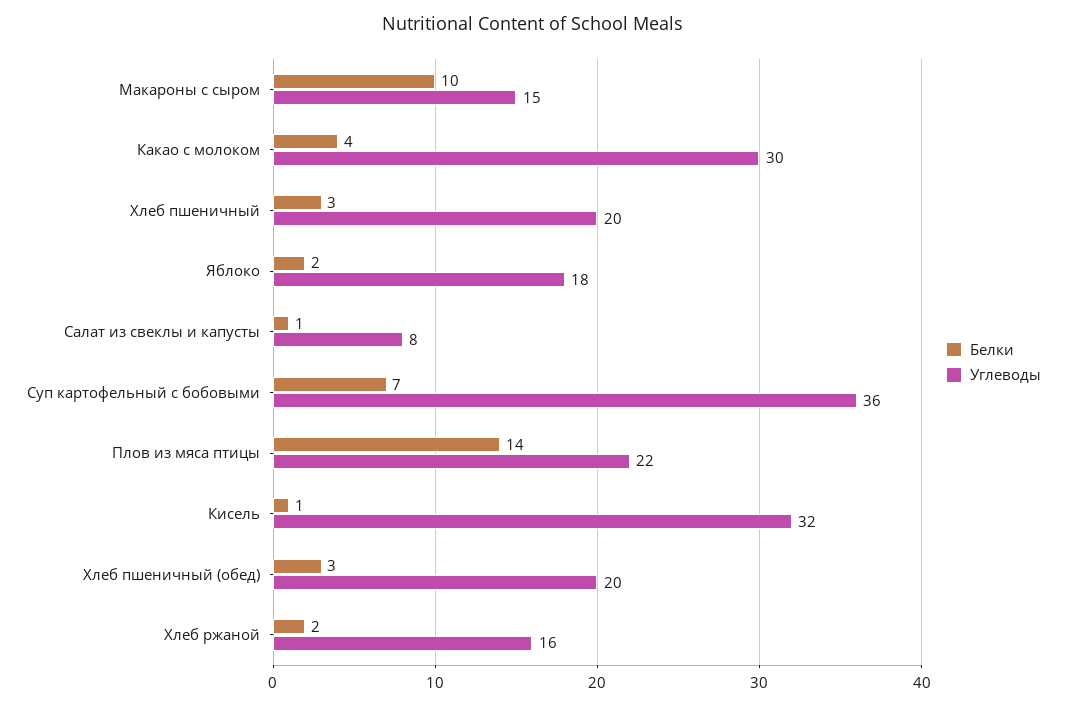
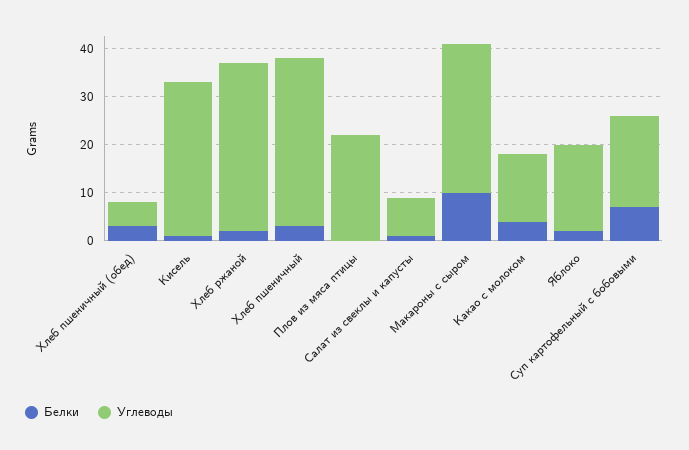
  {
    "Белки": {
      "Макароны с сыром": 10,
      "Какао с молоком": 4,
      "Хлеб пшеничный": 3,
      "Яблоко": 2,
      "Салат из свеклы и капусты": 1,
      "Суп картофельный с бобовыми": 7,
-     "Плов из мяса птицы": 14,
+     "Плов из мяса птицы": 0,
      "Кисель": 1,
      "Хлеб пшеничный (обед)": 3,
      "Хлеб ржаной": 2
    },
    "Углеводы": {
-     "Макароны с сыром": 15,
+     "Макароны с сыром": 30,
-     "Какао с молоком": 30,
+     "Какао с молоком": 15,
-     "Хлеб пшеничный": 20,
+     "Хлеб пшеничный": 35,
      "Яблоко": 18,
      "Салат из свеклы и капусты": 8,
-     "Суп картофельный с бобовыми": 36,
+     "Суп картофельный с бобовыми": 20,
      "Плов из мяса птицы": 22,
      "Кисель": 32,
-     "Хлеб пшеничный (обед)": 20,
+     "Хлеб пшеничный (обед)": 5,
-     "Хлеб ржаной": 16
+     "Хлеб ржаной": 35
    }
  }

